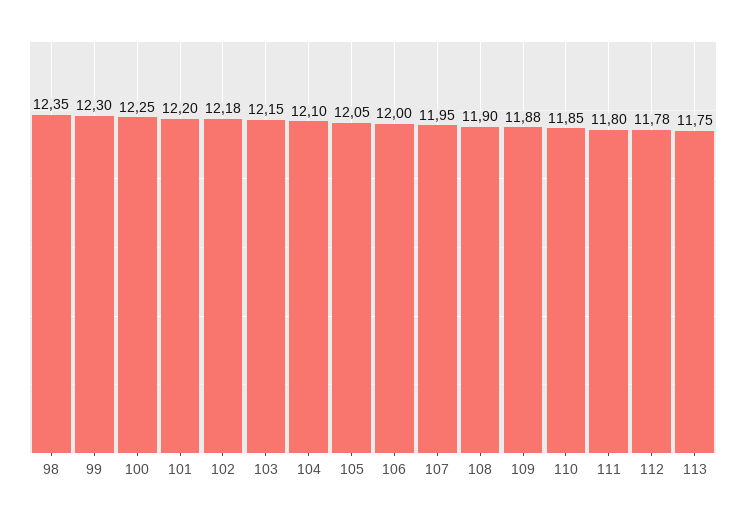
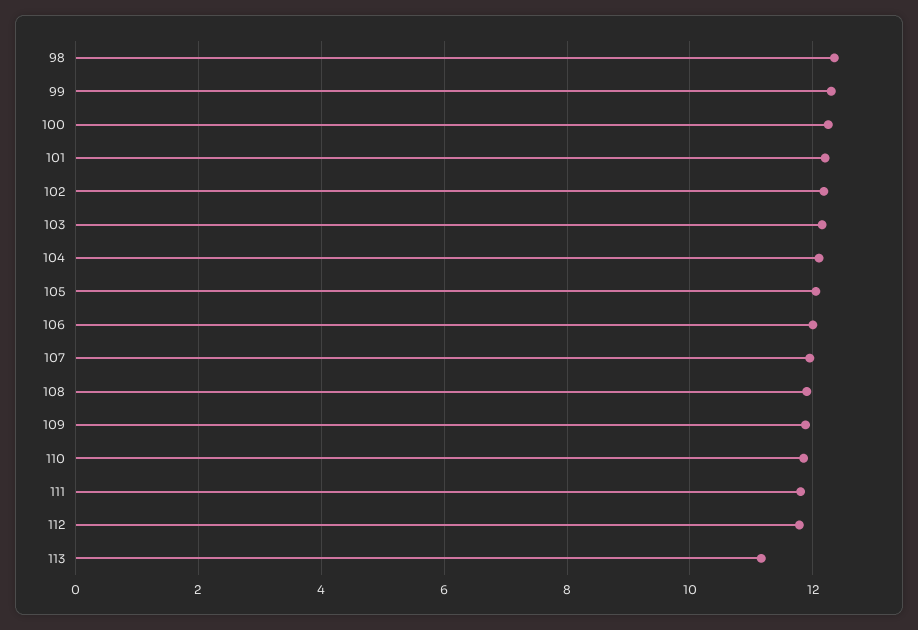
  {
    "98": 12.35,
    "99": 12.3,
    "100": 12.25,
    "101": 12.2,
    "102": 12.18,
    "103": 12.15,
    "104": 12.1,
    "105": 12.05,
    "106": 12,
    "107": 11.95,
    "108": 11.9,
    "109": 11.88,
    "110": 11.85,
    "111": 11.8,
    "112": 11.78,
-   "113": 11.75
+   "113": 11.2
  }

